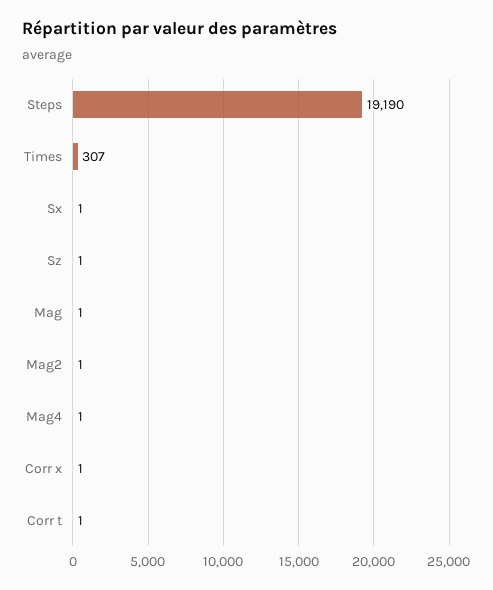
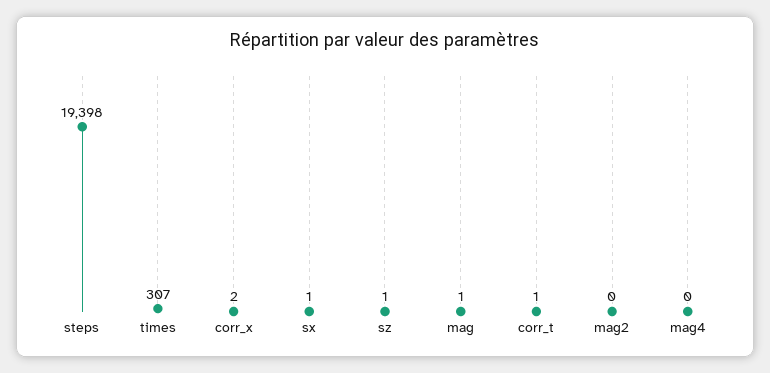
  {
-   "Steps": 19190,
+   "Steps": 19398,
    "Times": 307,
    "Sx": 1,
    "Sz": 1,
    "Mag": 1,
-   "Mag2": 1,
+   "Mag2": 0,
-   "Mag4": 1,
+   "Mag4": 0,
-   "Corr x": 1,
+   "Corr x": 2,
    "Corr t": 1
  }

